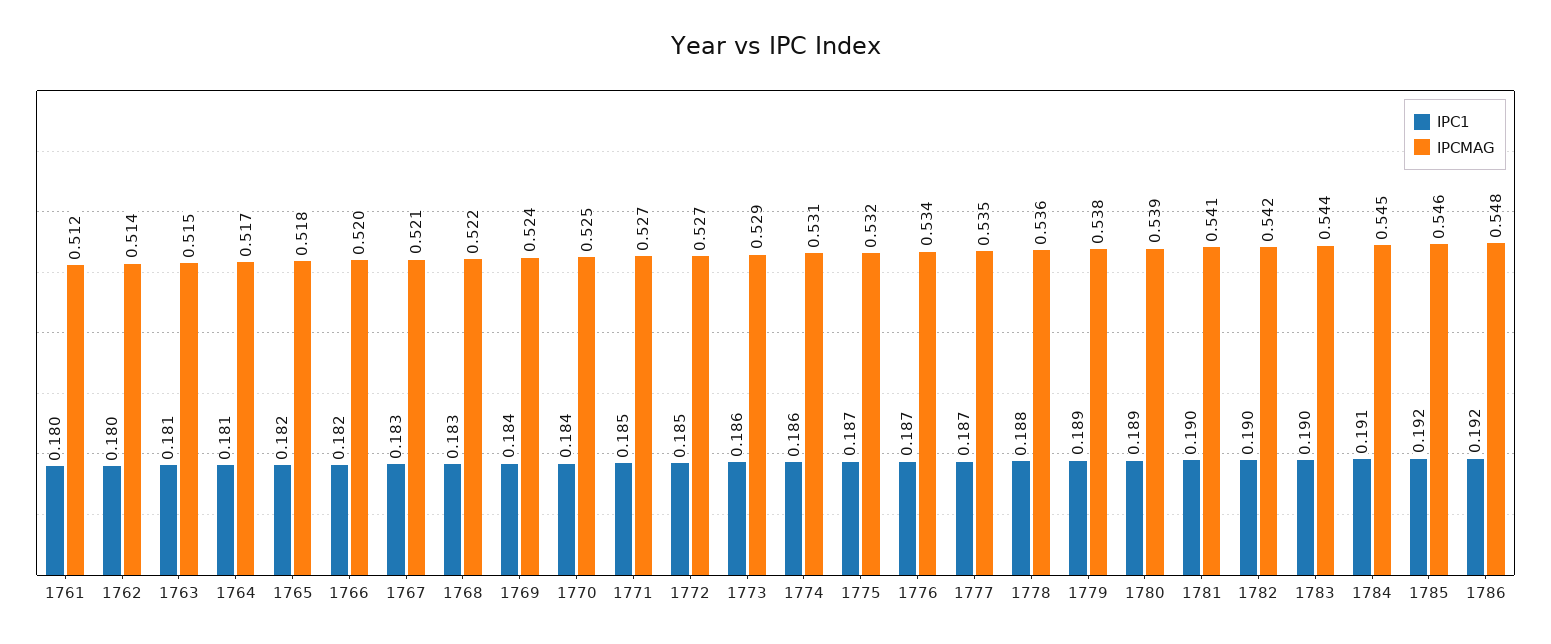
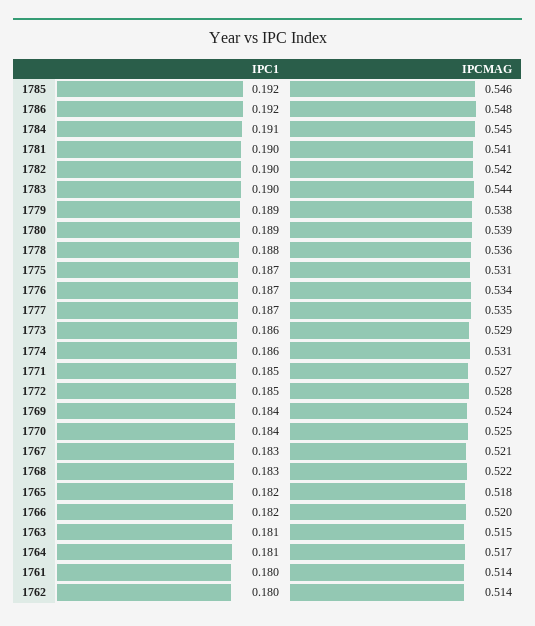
  {
    "IPC1": {
      "1761": 0.18,
      "1762": 0.18,
      "1763": 0.181,
      "1764": 0.181,
      "1765": 0.182,
      "1766": 0.182,
      "1767": 0.183,
      "1768": 0.183,
      "1769": 0.184,
      "1770": 0.184,
      "1771": 0.185,
      "1772": 0.185,
      "1773": 0.186,
      "1774": 0.186,
      "1775": 0.187,
      "1776": 0.187,
      "1777": 0.187,
      "1778": 0.188,
      "1779": 0.189,
      "1780": 0.189,
      "1781": 0.19,
      "1782": 0.19,
      "1783": 0.19,
      "1784": 0.191,
      "1785": 0.192,
      "1786": 0.192
    },
    "IPCMAG": {
-     "1761": 0.512,
+     "1761": 0.514,
      "1762": 0.514,
      "1763": 0.515,
      "1764": 0.517,
      "1765": 0.518,
      "1766": 0.52,
      "1767": 0.521,
      "1768": 0.522,
      "1769": 0.524,
      "1770": 0.525,
      "1771": 0.527,
-     "1772": 0.527,
+     "1772": 0.528,
      "1773": 0.529,
      "1774": 0.531,
-     "1775": 0.532,
+     "1775": 0.531,
      "1776": 0.534,
      "1777": 0.535,
      "1778": 0.536,
      "1779": 0.538,
      "1780": 0.539,
      "1781": 0.541,
      "1782": 0.542,
      "1783": 0.544,
      "1784": 0.545,
      "1785": 0.546,
      "1786": 0.548
    }
  }

